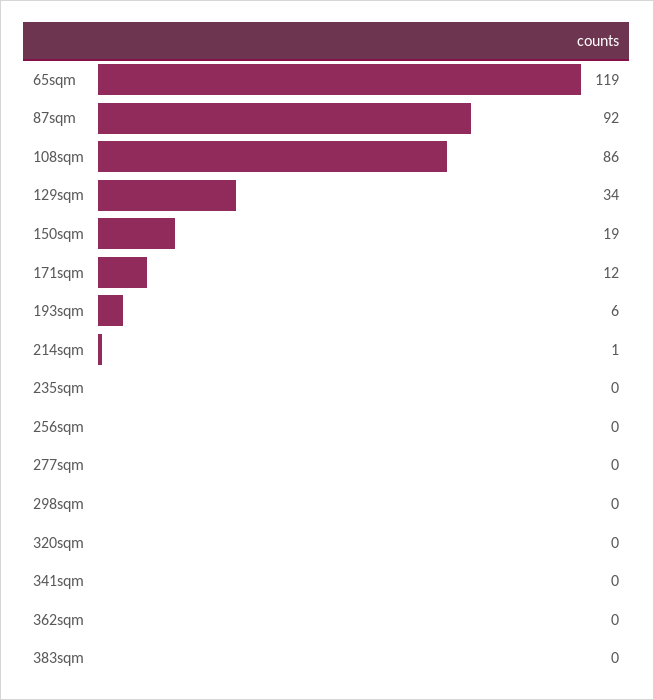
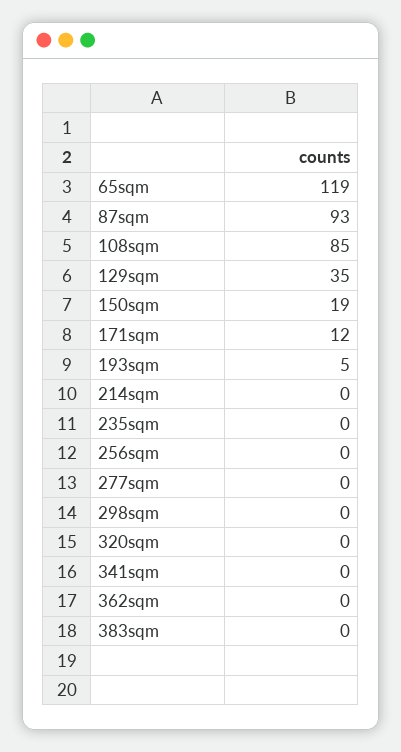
  {
    "65sqm": 119,
-   "87sqm": 92,
+   "87sqm": 93,
-   "108sqm": 86,
+   "108sqm": 85,
-   "129sqm": 34,
+   "129sqm": 35,
    "150sqm": 19,
    "171sqm": 12,
-   "193sqm": 6,
+   "193sqm": 5,
-   "214sqm": 1,
+   "214sqm": 0,
    "235sqm": 0,
    "256sqm": 0,
    "277sqm": 0,
    "298sqm": 0,
    "320sqm": 0,
    "341sqm": 0,
    "362sqm": 0,
    "383sqm": 0
  }

